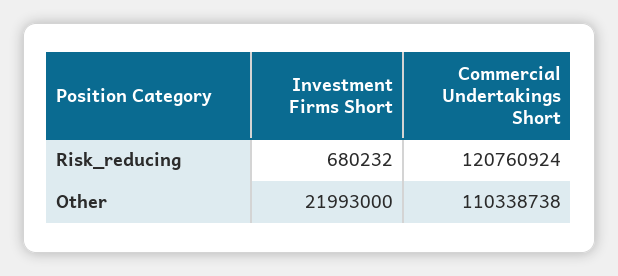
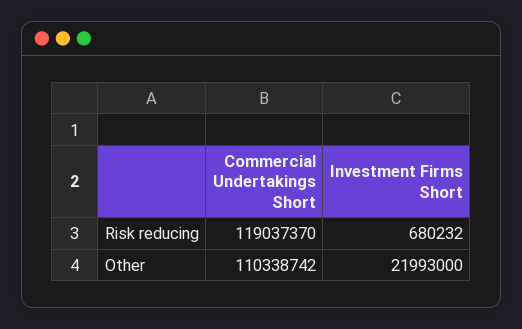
  {
    "Investment Firms Short": {
      "Risk_reducing": 680232,
      "Other": 21993000
    },
    "Commercial Undertakings Short": {
-     "Risk_reducing": 120760924,
+     "Risk_reducing": 119037370,
-     "Other": 110338738
+     "Other": 110338742
    }
  }

